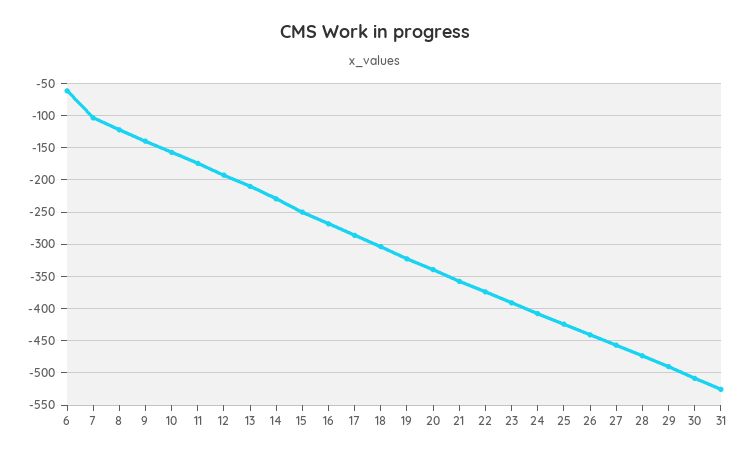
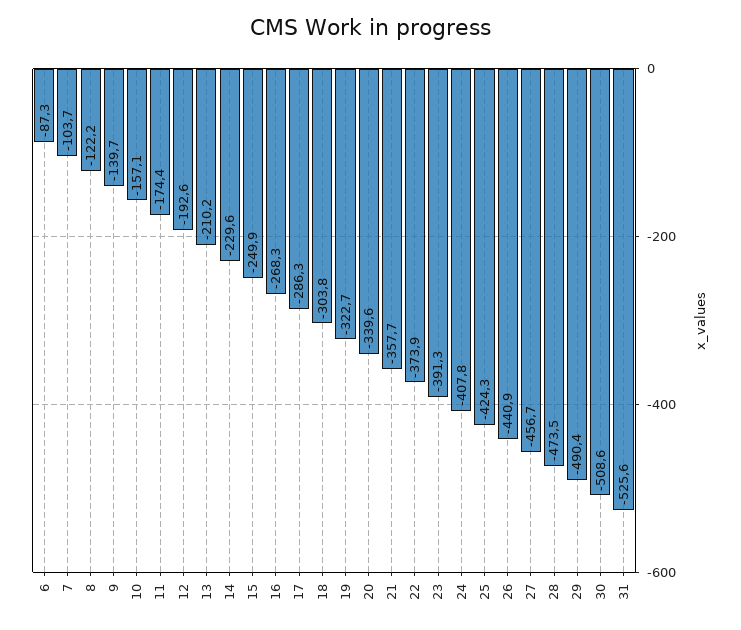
  {
-   "6": -60,
+   "6": -87.3,
    "7": -103.7,
    "8": -122.2,
    "9": -139.7,
    "10": -157.1,
    "11": -174.4,
    "12": -192.6,
    "13": -210.2,
    "14": -229.6,
    "15": -249.9,
    "16": -268.3,
    "17": -286.3,
    "18": -303.8,
    "19": -322.7,
    "20": -339.6,
    "21": -357.7,
    "22": -373.9,
    "23": -391.3,
    "24": -407.8,
    "25": -424.3,
    "26": -440.9,
    "27": -456.7,
    "28": -473.5,
    "29": -490.4,
    "30": -508.6,
    "31": -525.6
  }

